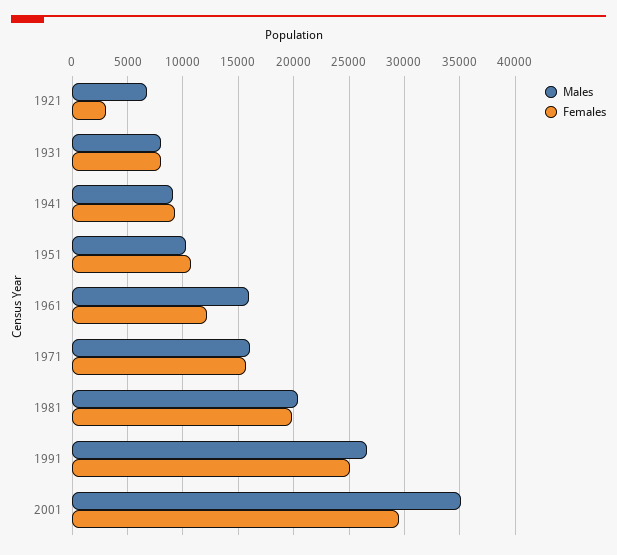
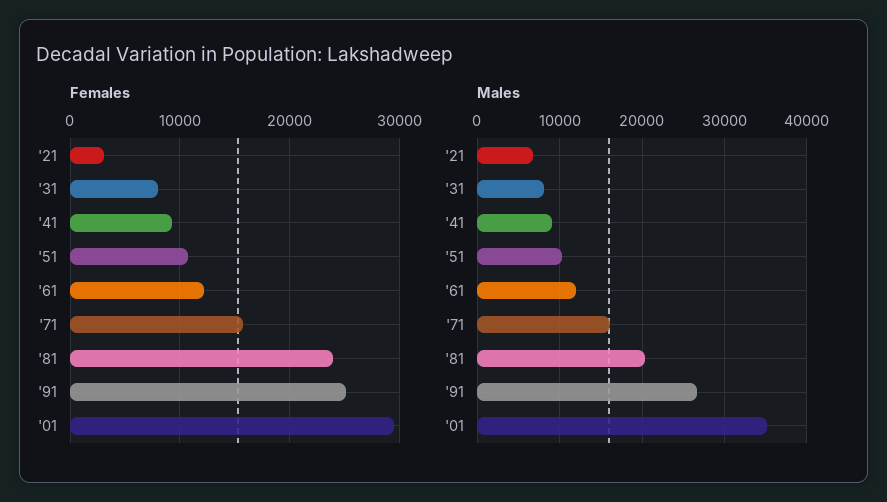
  {
    "Males": {
      "1921": 7000,
      "1931": 8000,
      "1941": 9000,
      "1951": 10000,
-     "1961": 16000,
+     "1961": 12000,
      "1971": 16000,
      "1981": 20000,
      "1991": 27000,
      "2001": 35000
    },
    "Females": {
      "1921": 3000,
      "1931": 8000,
      "1941": 9000,
      "1951": 11000,
      "1961": 12000,
      "1971": 16000,
-     "1981": 20000,
+     "1981": 24000,
      "1991": 25000,
      "2001": 30000
    }
  }

